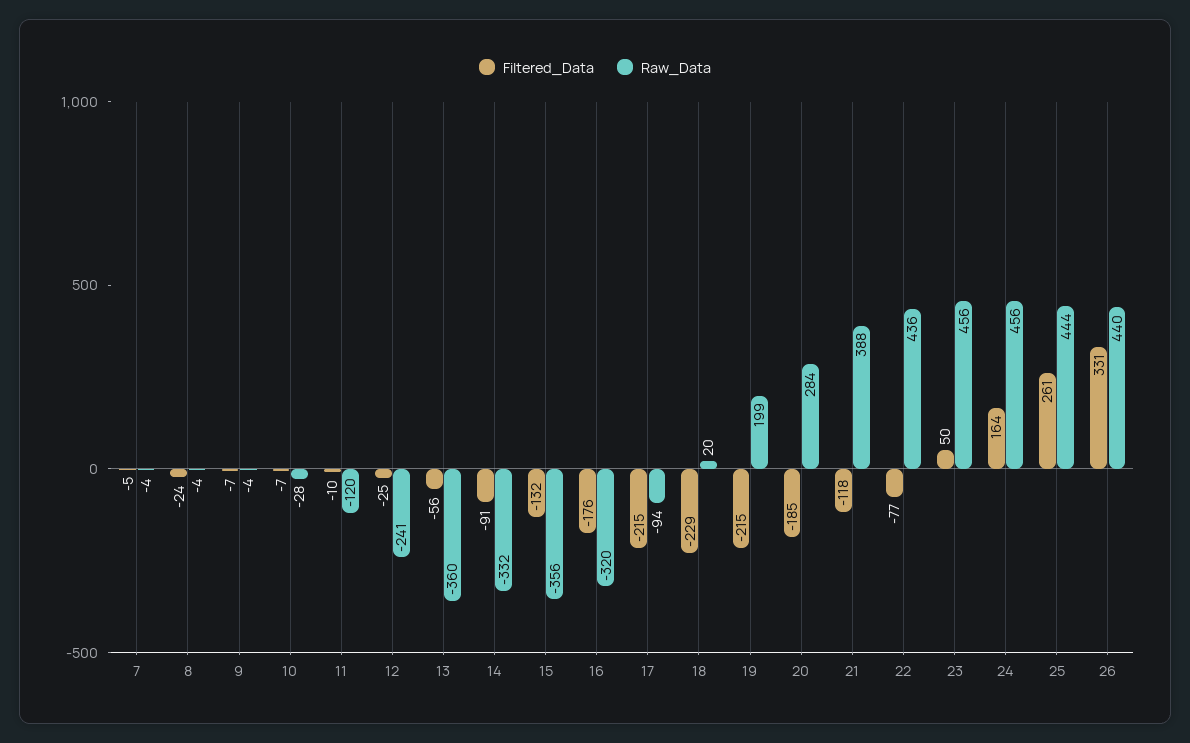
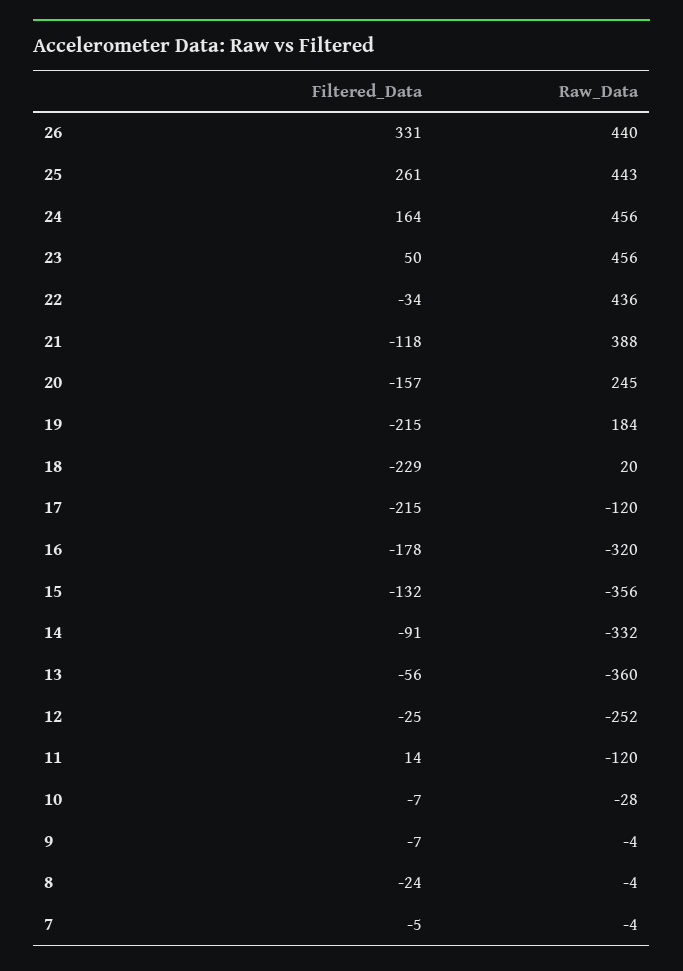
  {
    "Filtered_Data": {
      "7": -5,
      "8": -24,
      "9": -7,
      "10": -7,
-     "11": -10,
+     "11": 14,
      "12": -25,
      "13": -56,
      "14": -91,
      "15": -132,
-     "16": -176,
+     "16": -178,
      "17": -215,
      "18": -229,
      "19": -215,
-     "20": -185,
+     "20": -157,
      "21": -118,
-     "22": -77,
+     "22": -34,
      "23": 50,
      "24": 164,
      "25": 261,
      "26": 331
    },
    "Raw_Data": {
      "7": -4,
      "8": -4,
      "9": -4,
      "10": -28,
      "11": -120,
-     "12": -241,
+     "12": -252,
      "13": -360,
      "14": -332,
      "15": -356,
      "16": -320,
-     "17": -94,
+     "17": -120,
      "18": 20,
-     "19": 199,
+     "19": 184,
-     "20": 284,
+     "20": 245,
      "21": 388,
      "22": 436,
      "23": 456,
      "24": 456,
-     "25": 444,
+     "25": 443,
      "26": 440
    }
  }

